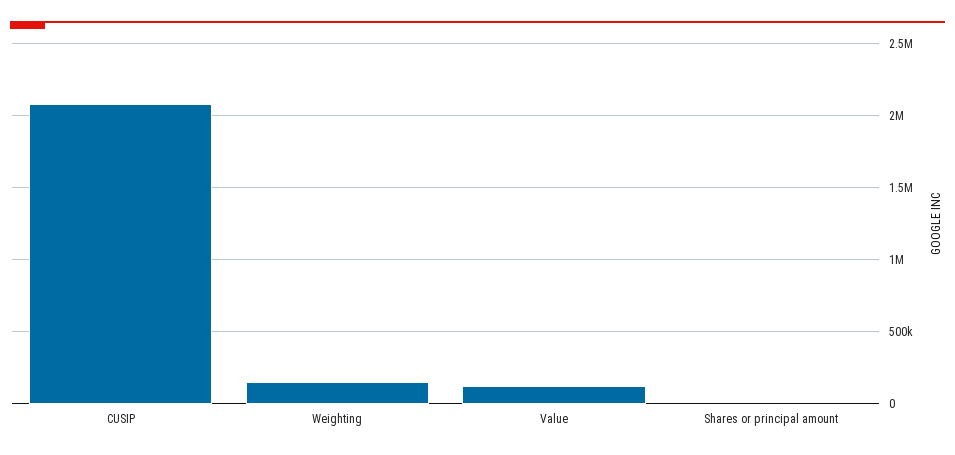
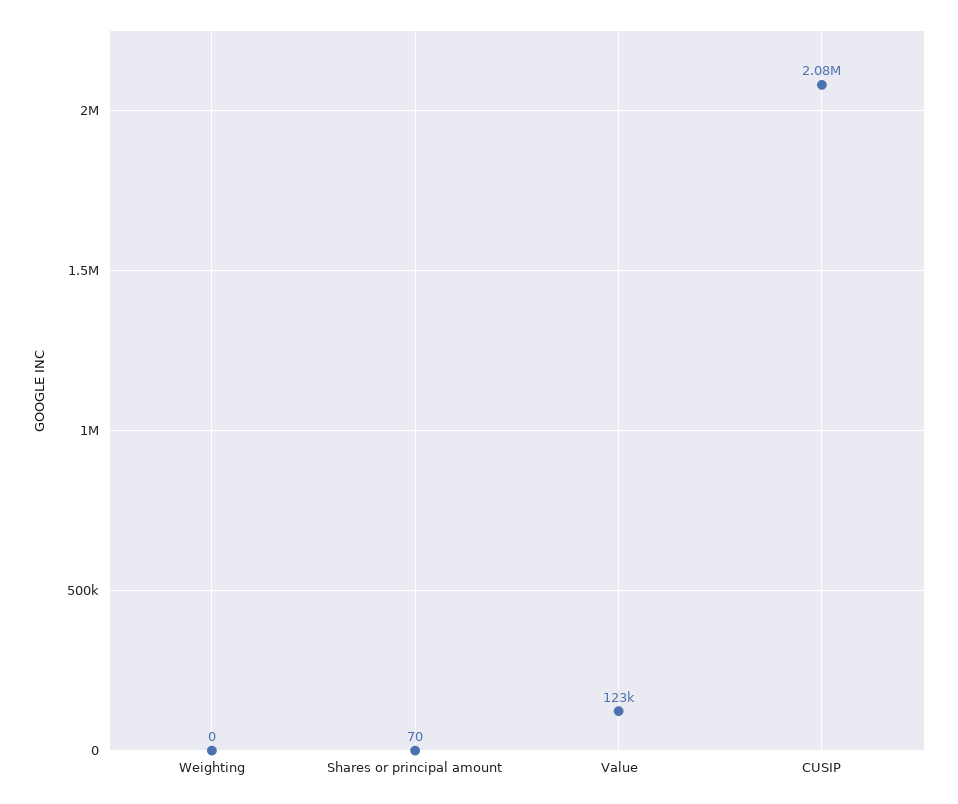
  {
    "CUSIP": 2080000,
-   "Weighting": 150000,
+   "Weighting": 0,
    "Value": 123000,
    "Shares or principal amount": 70
  }

